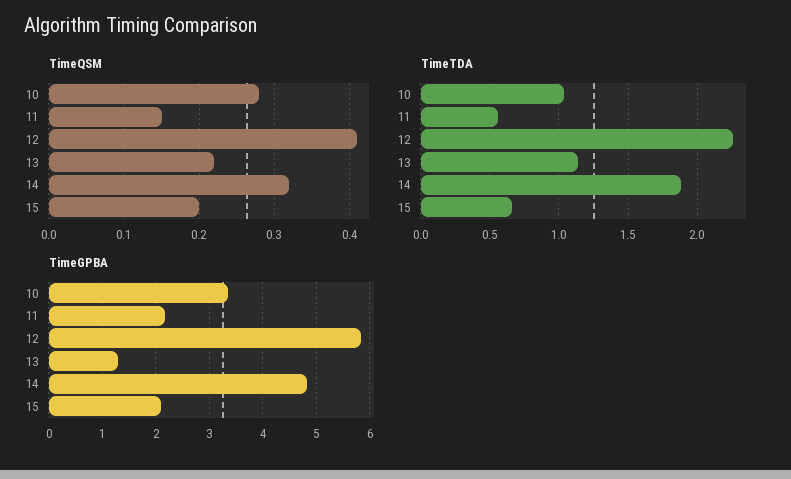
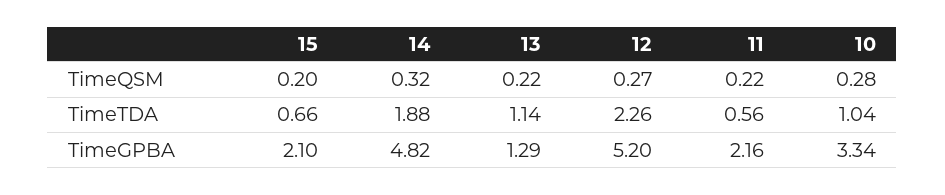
  {
    "TimeQSM": {
      "10": 0.28,
-     "11": 0.15,
+     "11": 0.22,
-     "12": 0.41,
+     "12": 0.27,
      "13": 0.22,
      "14": 0.32,
      "15": 0.2
    },
    "TimeTDA": {
      "10": 1.04,
      "11": 0.56,
      "12": 2.26,
      "13": 1.14,
      "14": 1.88,
      "15": 0.66
    },
    "TimeGPBA": {
      "10": 3.34,
      "11": 2.16,
-     "12": 5.8,
+     "12": 5.2,
      "13": 1.29,
      "14": 4.82,
      "15": 2.1
    }
  }

